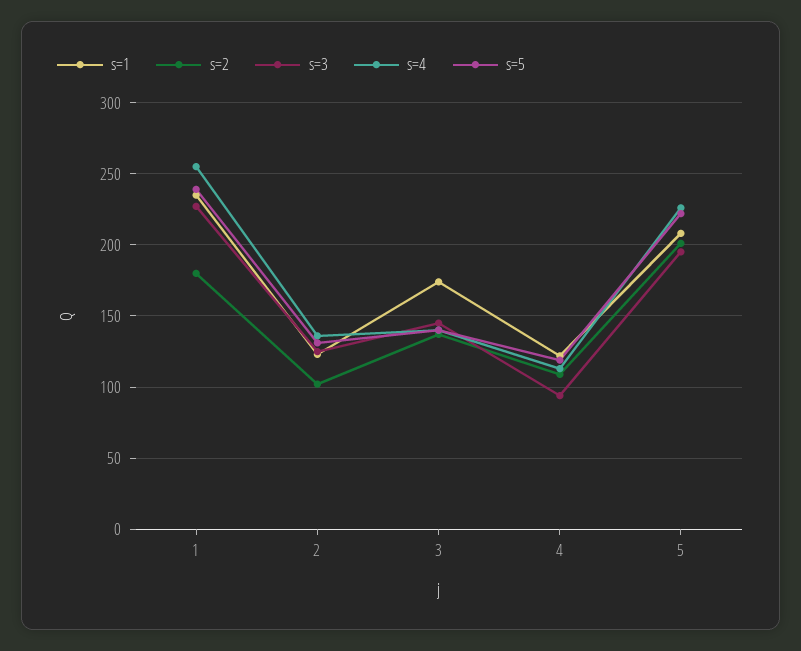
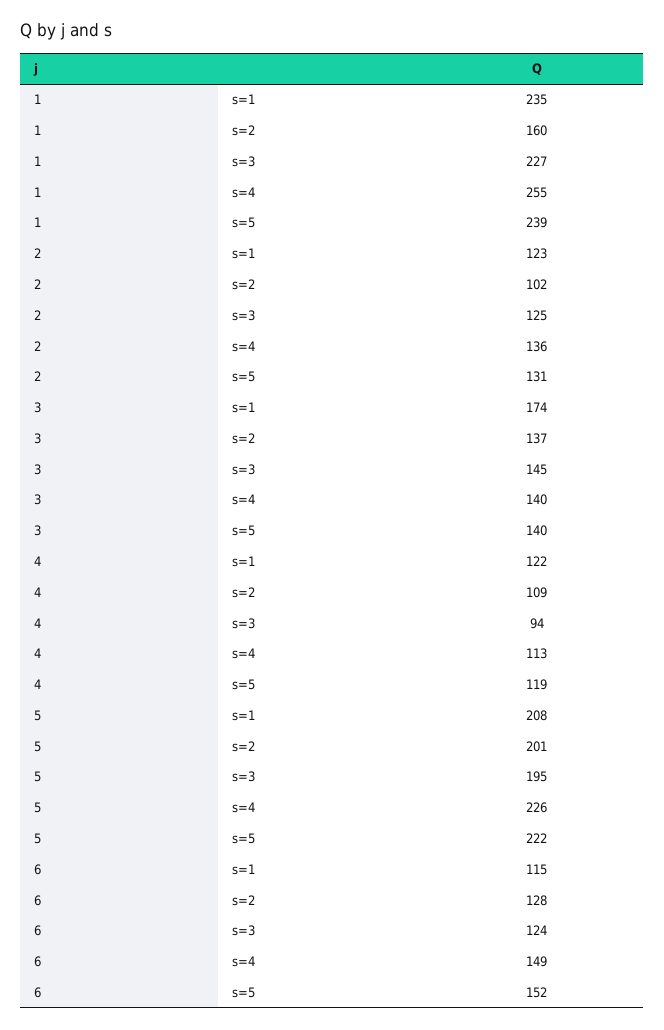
  {
    "s=1": {
      "1": 235,
      "2": 123,
      "3": 174,
      "4": 122,
-     "5": 208
+     "5": 208,
+     "6": 115
    },
    "s=2": {
-     "1": 180,
+     "1": 160,
      "2": 102,
      "3": 137,
      "4": 109,
-     "5": 201
+     "5": 201,
+     "6": 128
    },
    "s=3": {
      "1": 227,
      "2": 125,
      "3": 145,
      "4": 94,
-     "5": 195
+     "5": 195,
+     "6": 124
    },
    "s=4": {
      "1": 255,
      "2": 136,
      "3": 140,
      "4": 113,
-     "5": 226
+     "5": 226,
+     "6": 149
    },
    "s=5": {
      "1": 239,
      "2": 131,
      "3": 140,
      "4": 119,
-     "5": 222
+     "5": 222,
+     "6": 152
    }
  }

